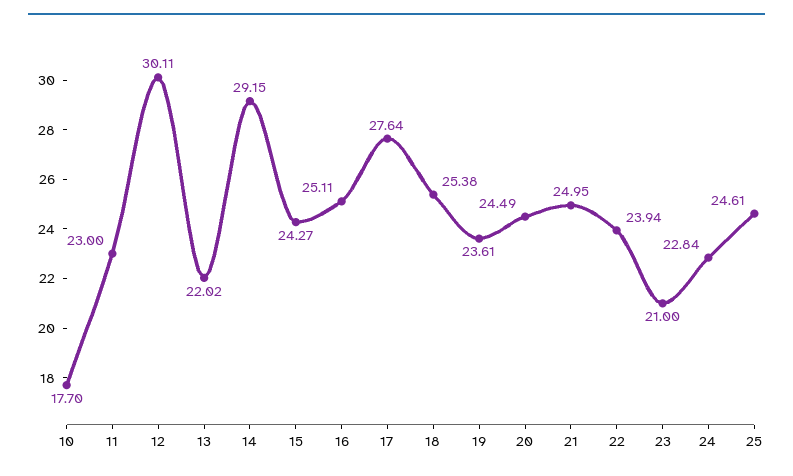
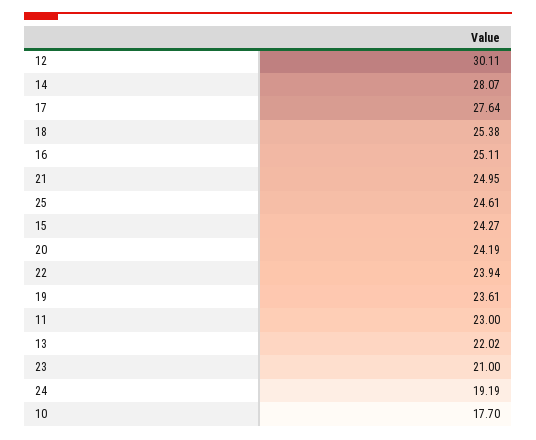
  {
    "10": 17.7,
    "11": 23,
    "12": 30.11,
    "13": 22.02,
-   "14": 29.15,
+   "14": 28.07,
    "15": 24.27,
    "16": 25.11,
    "17": 27.64,
    "18": 25.38,
    "19": 23.61,
-   "20": 24.49,
+   "20": 24.19,
    "21": 24.95,
    "22": 23.94,
    "23": 21,
-   "24": 22.84,
+   "24": 19.19,
    "25": 24.61
  }

